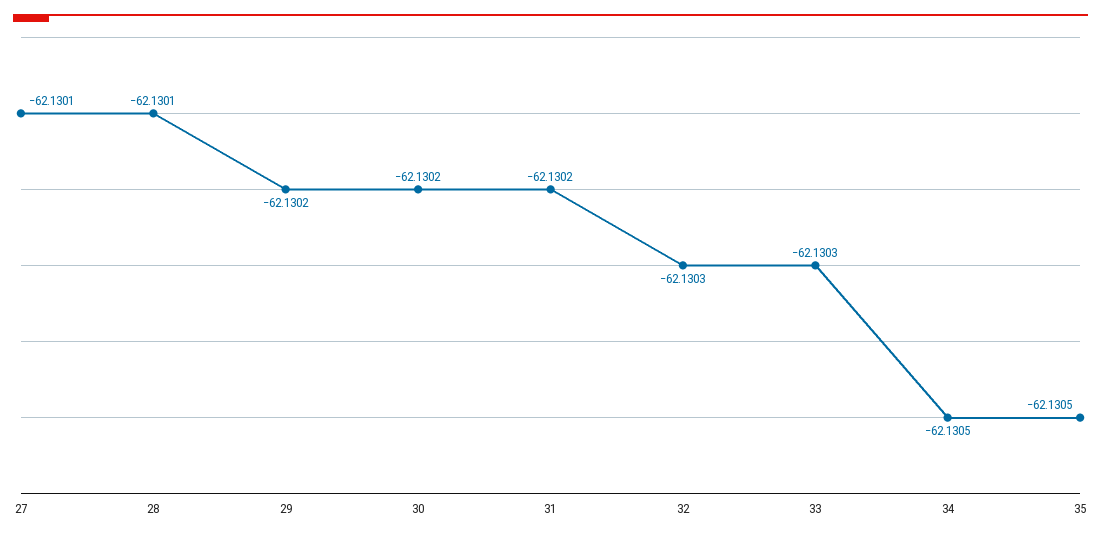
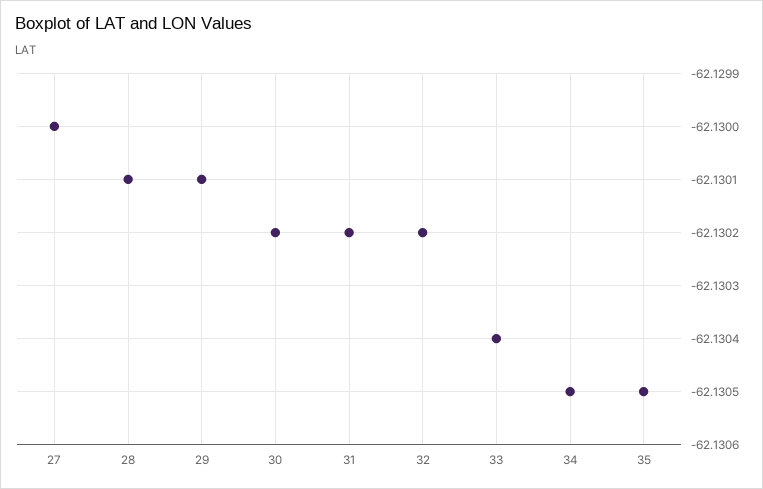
  {
-   "27": -62.1301,
+   "27": -62.13,
    "28": -62.1301,
-   "29": -62.1302,
+   "29": -62.1301,
    "30": -62.1302,
    "31": -62.1302,
-   "32": -62.1303,
+   "32": -62.1302,
-   "33": -62.1303,
+   "33": -62.1304,
    "34": -62.1305,
    "35": -62.1305
  }

